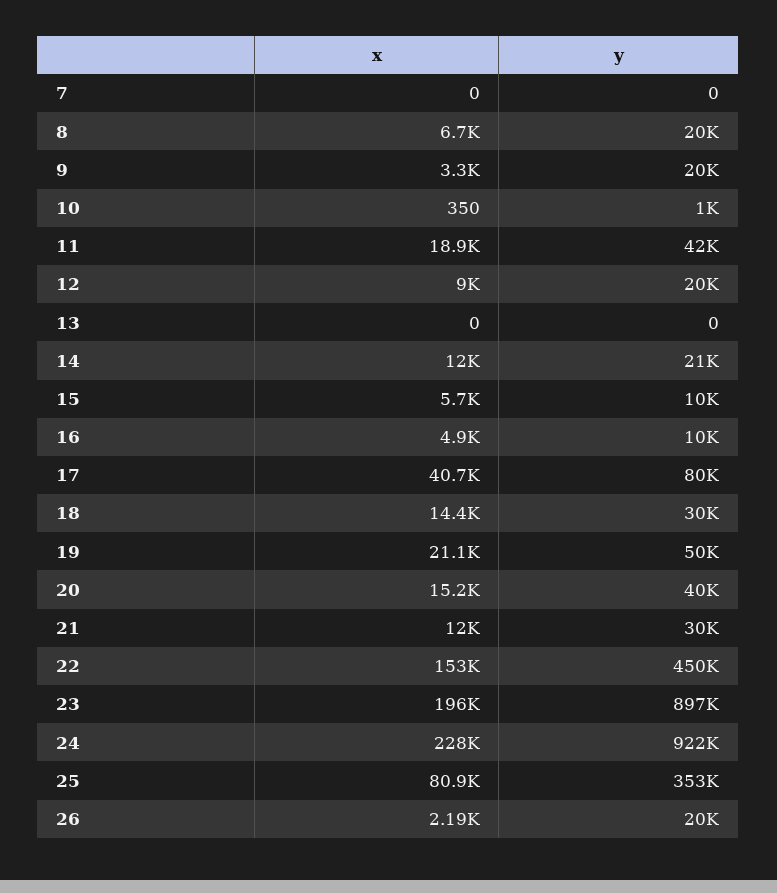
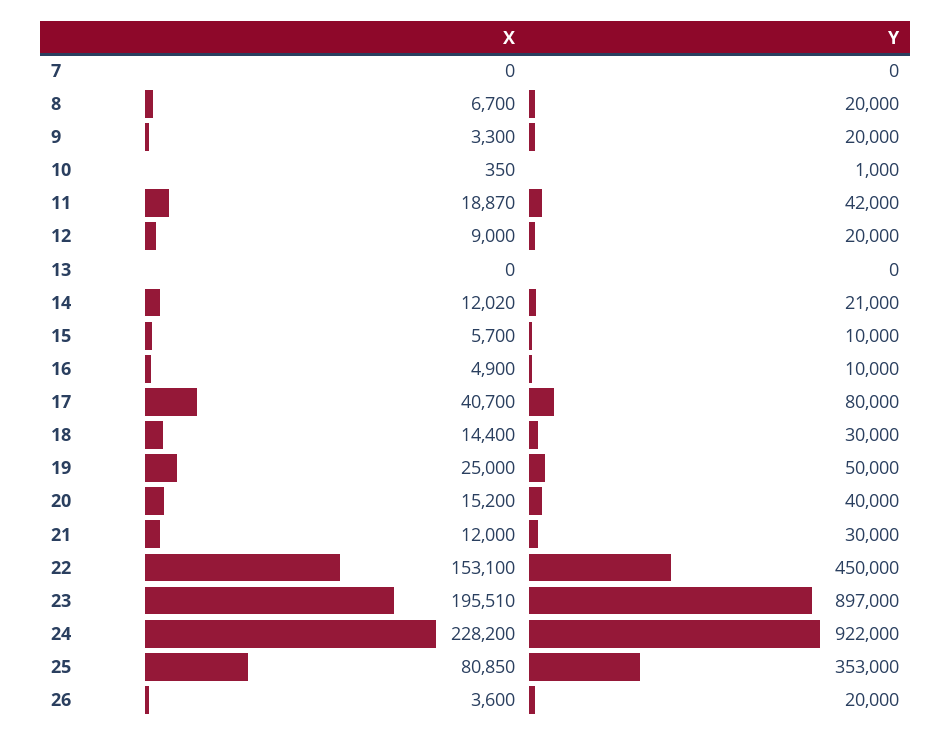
  {
    "x": {
      "7": 0,
      "8": 6700,
      "9": 3300,
      "10": 350,
      "11": 18870,
      "12": 9000,
      "13": 0,
      "14": 12020,
      "15": 5700,
      "16": 4900,
      "17": 40700,
      "18": 14400,
-     "19": 21100,
+     "19": 25000,
      "20": 15200,
      "21": 12000,
      "22": 153100,
      "23": 195510,
      "24": 228200,
      "25": 80850,
-     "26": 2190
+     "26": 3600
    },
    "y": {
      "7": 0,
      "8": 20000,
      "9": 20000,
      "10": 1000,
      "11": 42000,
      "12": 20000,
      "13": 0,
      "14": 21000,
      "15": 10000,
      "16": 10000,
      "17": 80000,
      "18": 30000,
      "19": 50000,
      "20": 40000,
      "21": 30000,
      "22": 450000,
      "23": 897000,
      "24": 922000,
      "25": 353000,
      "26": 20000
    }
  }

